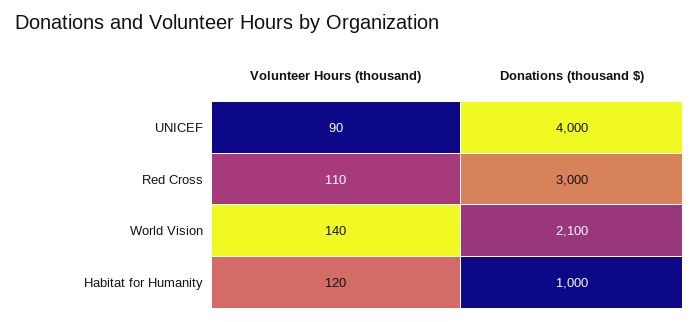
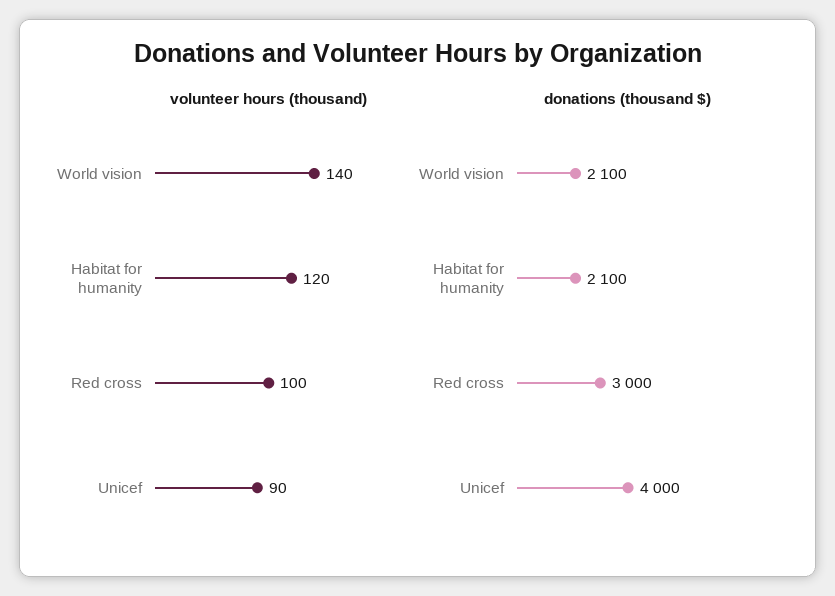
  {
    "Volunteer Hours (thousand)": {
      "UNICEF": 90,
-     "Red Cross": 110,
+     "Red Cross": 100,
      "World Vision": 140,
      "Habitat for Humanity": 120
    },
    "Donations (thousand $)": {
      "UNICEF": 4000,
      "Red Cross": 3000,
      "World Vision": 2100,
-     "Habitat for Humanity": 1000
+     "Habitat for Humanity": 2100
    }
  }

